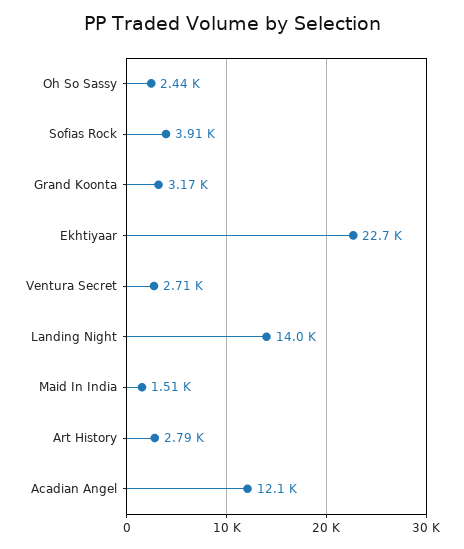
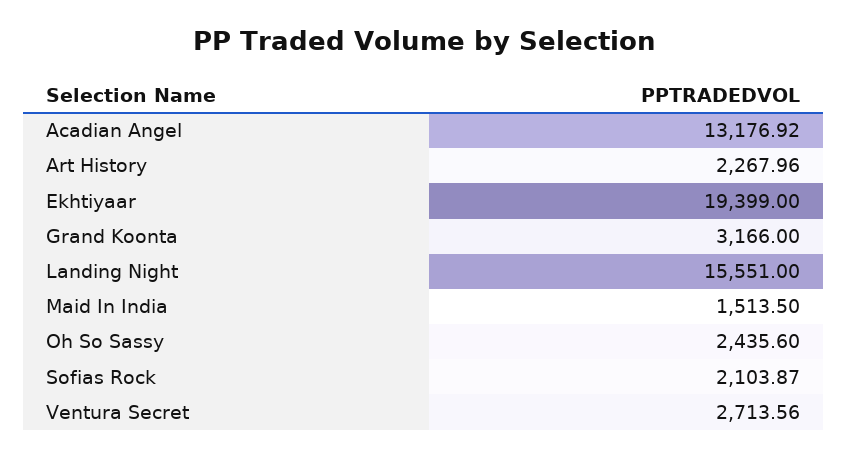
  {
    "Oh So Sassy": 2435.6,
-   "Sofias Rock": 3910,
+   "Sofias Rock": 2103.87,
    "Grand Koonta": 3166,
-   "Ekhtiyaar": 22700,
+   "Ekhtiyaar": 19399,
    "Ventura Secret": 2713.56,
-   "Landing Night": 14000,
+   "Landing Night": 15551,
    "Maid In India": 1513.5,
-   "Art History": 2790,
+   "Art History": 2267.96,
-   "Acadian Angel": 12100
+   "Acadian Angel": 13176.92
  }

